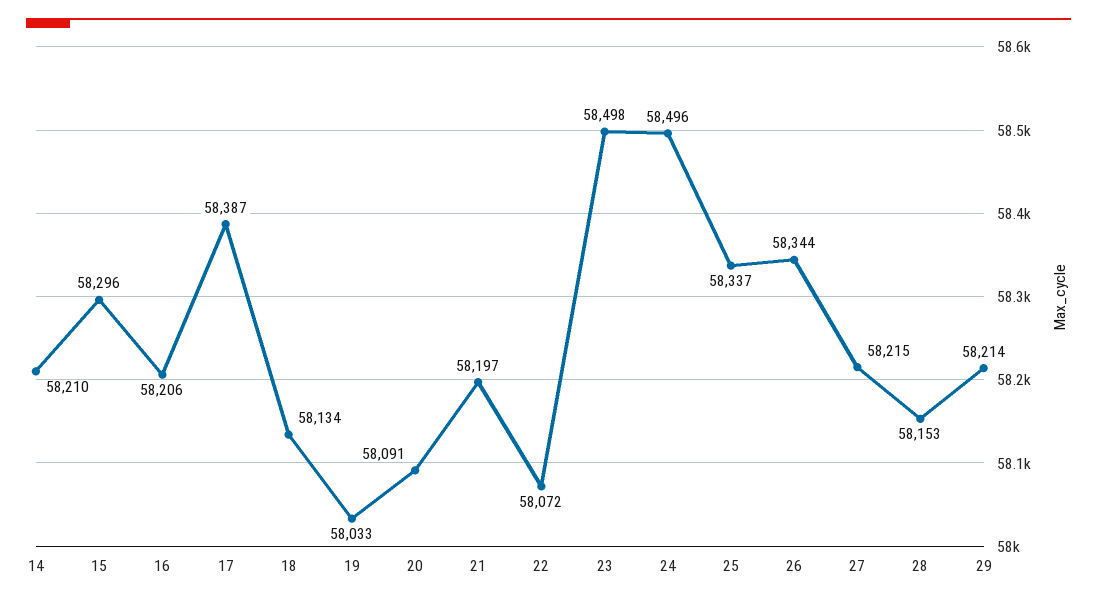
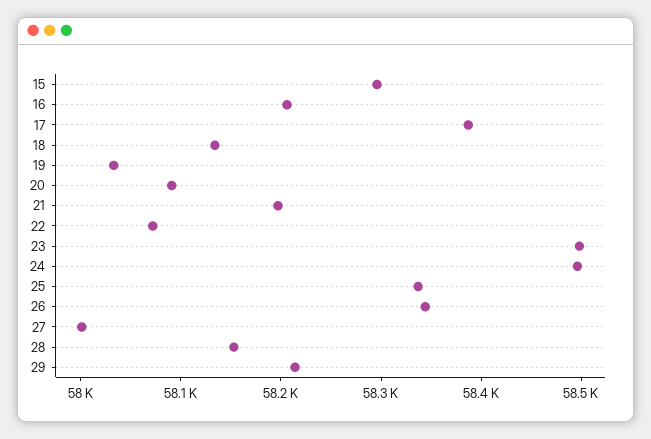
  {
-   "14": 58210,
    "15": 58296,
    "16": 58206,
    "17": 58387,
    "18": 58134,
    "19": 58033,
    "20": 58091,
    "21": 58197,
    "22": 58072,
    "23": 58498,
    "24": 58496,
    "25": 58337,
    "26": 58344,
-   "27": 58215,
+   "27": 58000,
    "28": 58153,
    "29": 58214
  }

